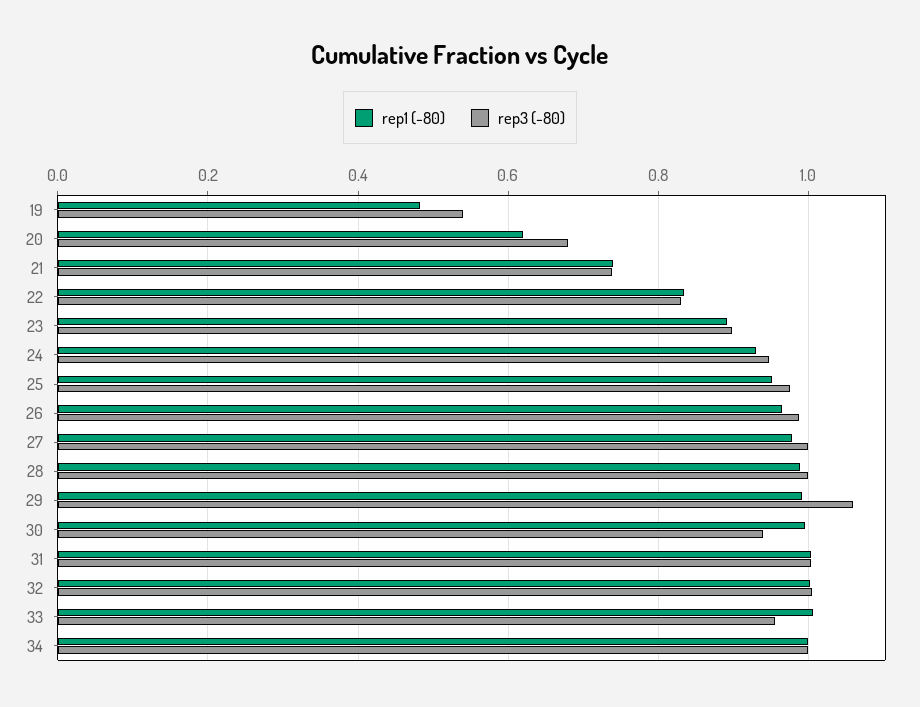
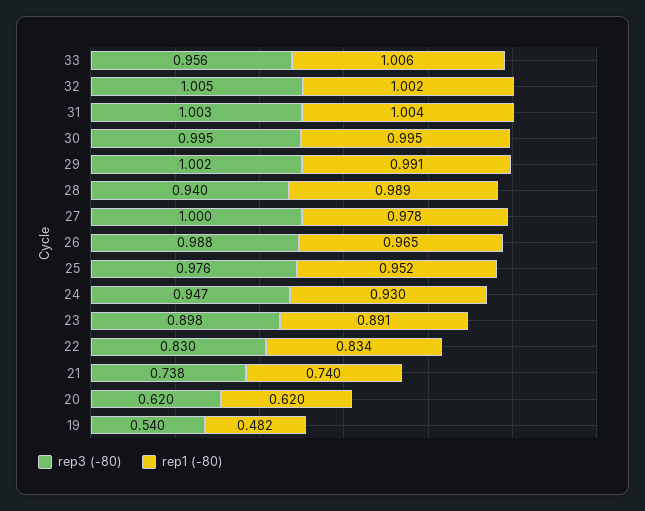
  {
    "rep1 (-80)": {
      "19": 0.482,
      "20": 0.62,
      "21": 0.74,
      "22": 0.834,
      "23": 0.891,
      "24": 0.93,
      "25": 0.952,
      "26": 0.965,
      "27": 0.978,
      "28": 0.989,
      "29": 0.991,
      "30": 0.995,
      "31": 1.004,
      "32": 1.002,
-     "33": 1.006,
+     "33": 1.006
-     "34": 1
    },
    "rep3 (-80)": {
      "19": 0.54,
-     "20": 0.68,
+     "20": 0.62,
      "21": 0.738,
      "22": 0.83,
      "23": 0.898,
      "24": 0.947,
      "25": 0.976,
      "26": 0.988,
      "27": 1,
-     "28": 1,
+     "28": 0.94,
-     "29": 1.06,
+     "29": 1.002,
-     "30": 0.94,
+     "30": 0.995,
      "31": 1.003,
      "32": 1.005,
-     "33": 0.956,
+     "33": 0.956
-     "34": 1
    }
  }

